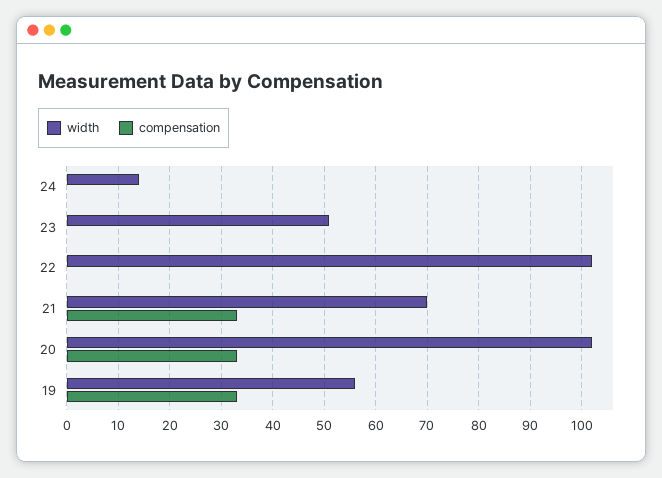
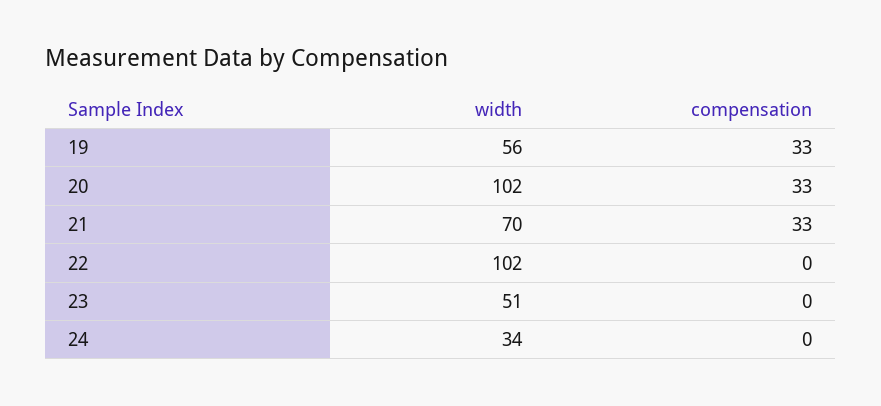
  {
    "width": {
-     "24": 15,
+     "24": 34,
      "23": 51,
      "22": 102,
      "21": 70,
      "20": 102,
      "19": 56
    },
    "compensation": {
      "24": 0,
      "23": 0,
      "22": 0,
      "21": 33,
      "20": 33,
      "19": 33
    }
  }

